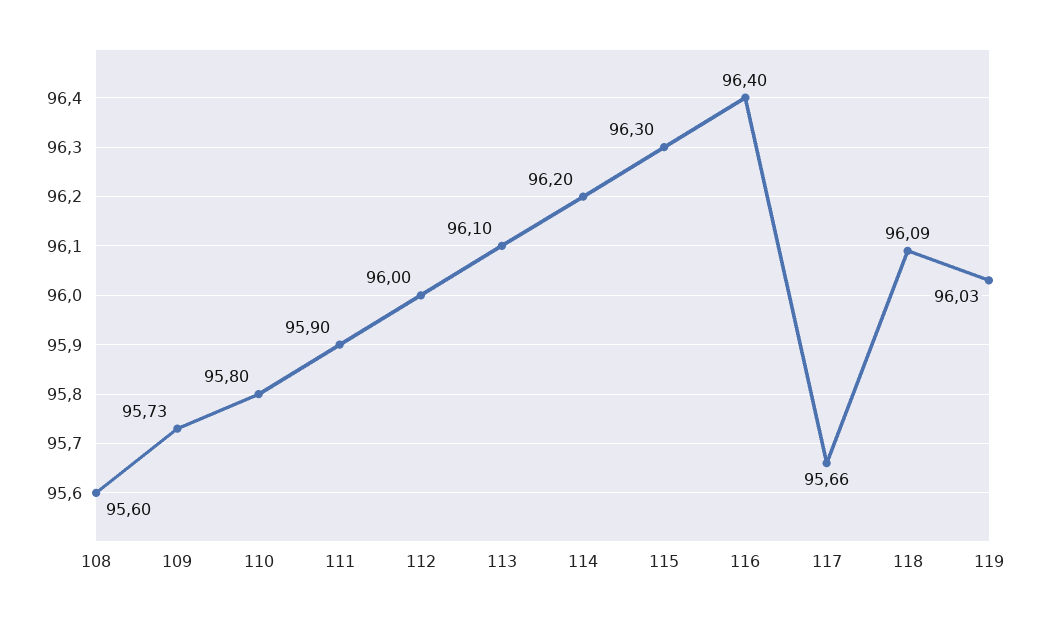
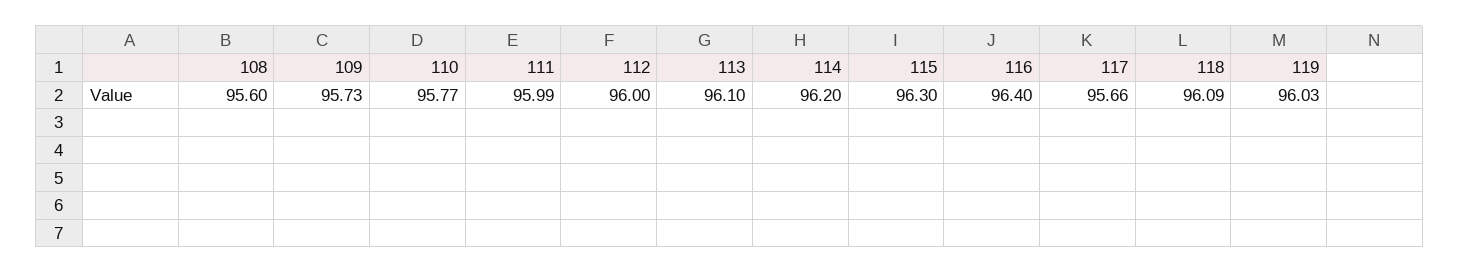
  {
    "108": 95.6,
    "109": 95.73,
-   "110": 95.8,
+   "110": 95.77,
-   "111": 95.9,
+   "111": 95.99,
    "112": 96,
    "113": 96.1,
    "114": 96.2,
    "115": 96.3,
    "116": 96.4,
    "117": 95.66,
    "118": 96.09,
    "119": 96.03
  }

